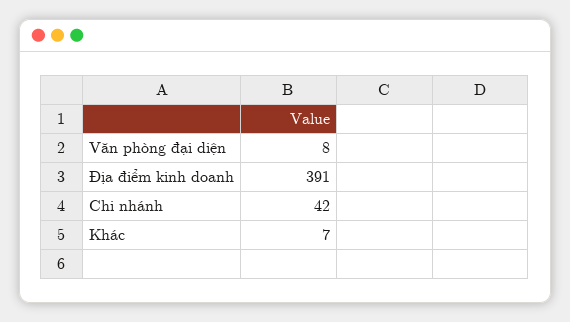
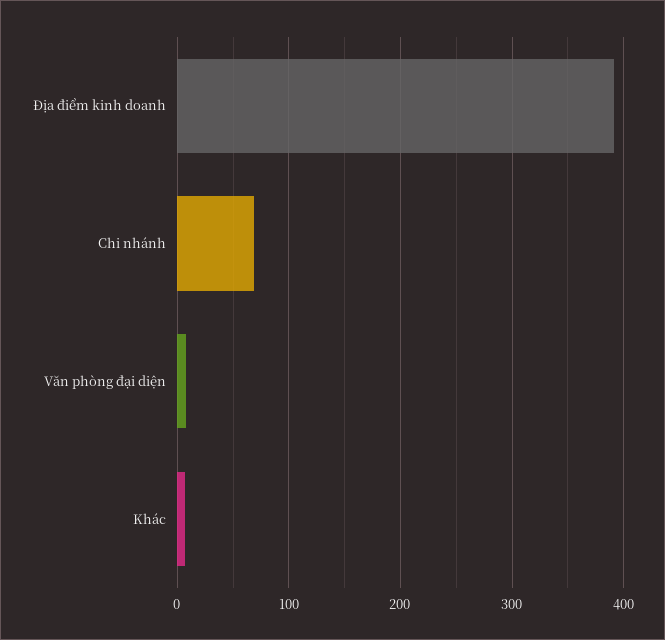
  {
    "Văn phòng đại diện": 8,
    "Địa điểm kinh doanh": 391,
-   "Chi nhánh": 42,
+   "Chi nhánh": 70,
    "Khác": 7
  }

